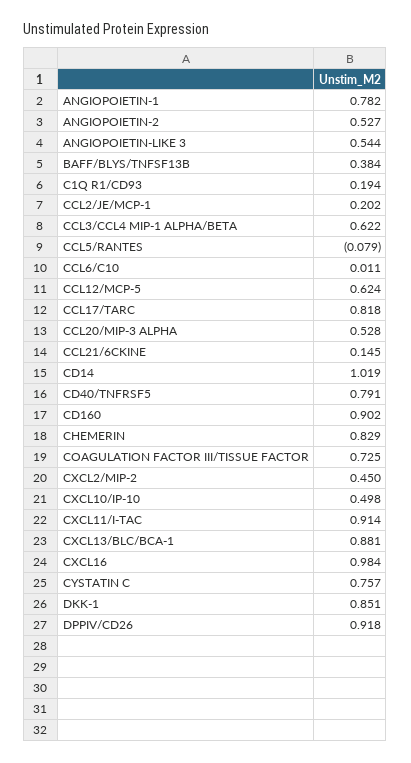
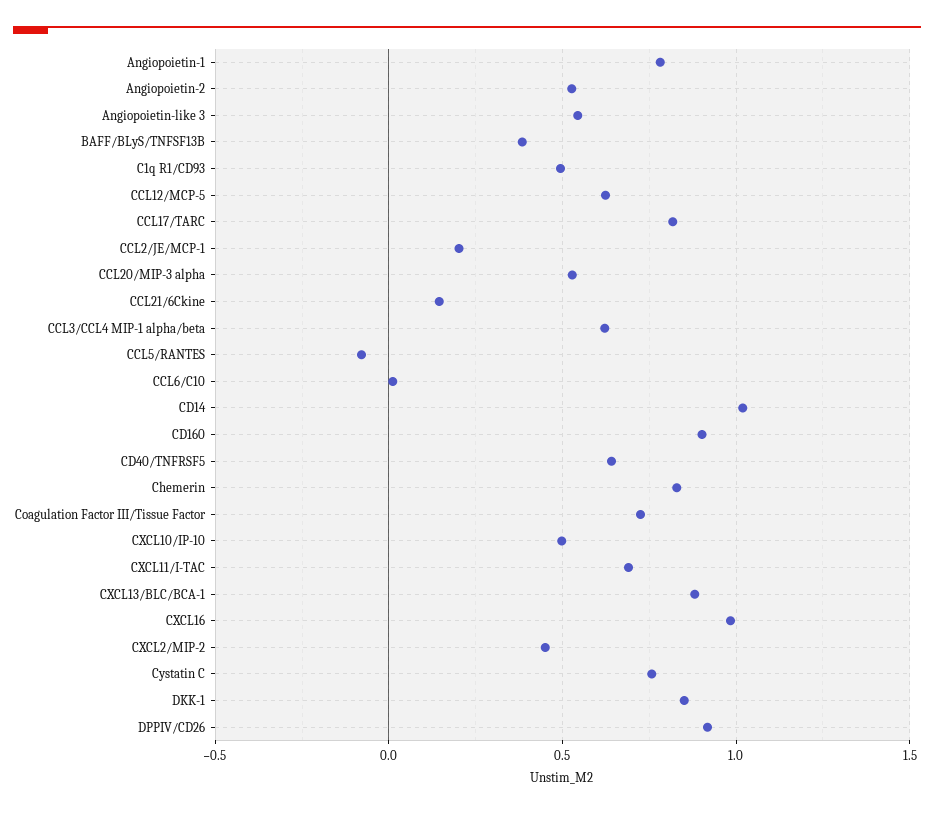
  {
    "ANGIOPOIETIN-1": 0.782,
    "ANGIOPOIETIN-2": 0.527,
    "ANGIOPOIETIN-LIKE 3": 0.544,
    "BAFF/BLYS/TNFSF13B": 0.384,
-   "C1Q R1/CD93": 0.194,
+   "C1Q R1/CD93": 0.5,
    "CCL2/JE/MCP-1": 0.202,
    "CCL3/CCL4 MIP-1 ALPHA/BETA": 0.622,
    "CCL5/RANTES": -0.079,
    "CCL6/C10": 0.011,
    "CCL12/MCP-5": 0.624,
    "CCL17/TARC": 0.818,
    "CCL20/MIP-3 ALPHA": 0.528,
    "CCL21/6CKINE": 0.145,
    "CD14": 1.019,
-   "CD40/TNFRSF5": 0.791,
+   "CD40/TNFRSF5": 0.65,
    "CD160": 0.902,
    "CHEMERIN": 0.829,
    "COAGULATION FACTOR III/TISSUE FACTOR": 0.725,
    "CXCL2/MIP-2": 0.45,
    "CXCL10/IP-10": 0.498,
-   "CXCL11/I-TAC": 0.914,
+   "CXCL11/I-TAC": 0.7,
    "CXCL13/BLC/BCA-1": 0.881,
    "CXCL16": 0.984,
    "CYSTATIN C": 0.757,
    "DKK-1": 0.851,
    "DPPIV/CD26": 0.918
  }

